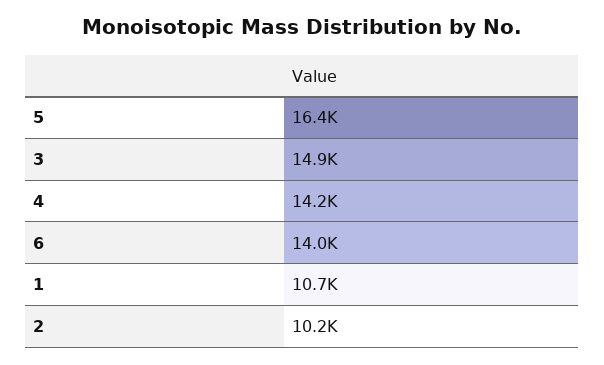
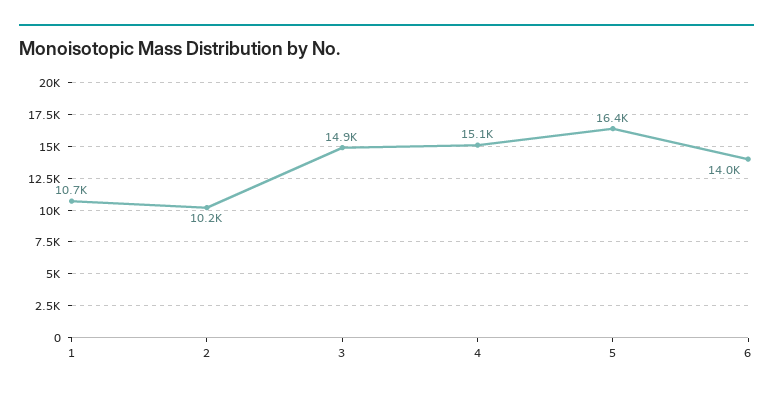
  {
    "5": 16400,
    "3": 14900,
-   "4": 14200,
+   "4": 15100,
    "6": 14000,
    "1": 10700,
    "2": 10200
  }

